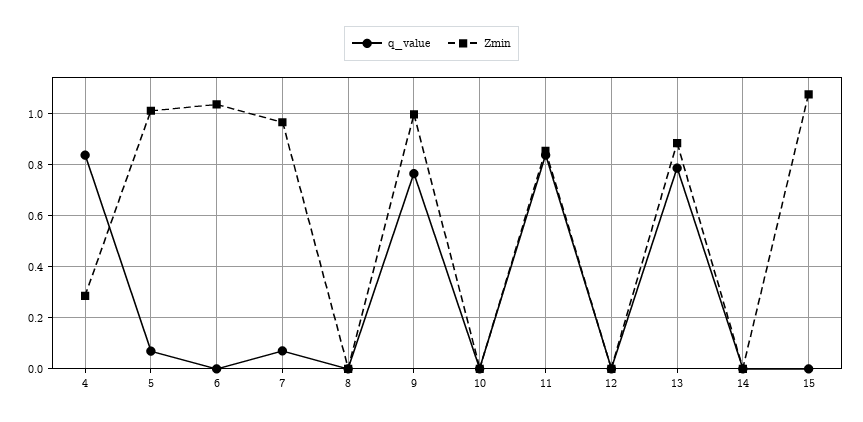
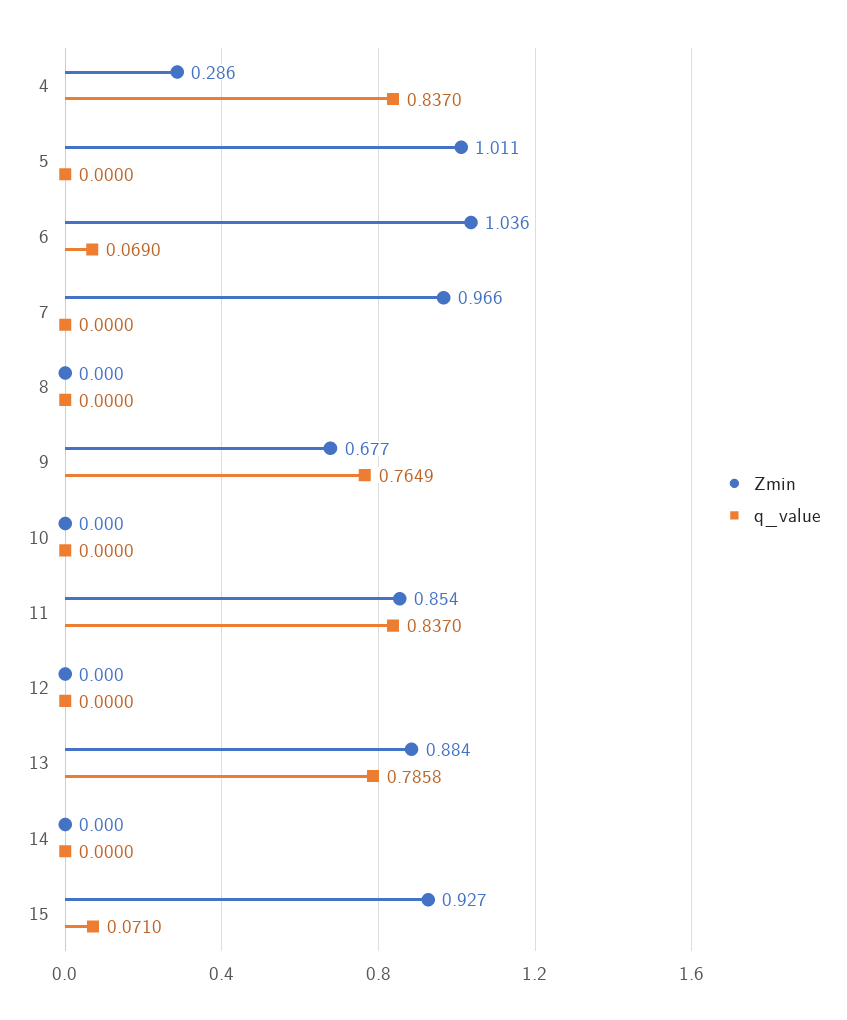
  {
    "q_value": {
      "4": 0.837,
-     "5": 0.075,
+     "5": 0,
-     "6": 0,
+     "6": 0.069,
-     "7": 0.075,
+     "7": 0,
      "8": 0,
      "9": 0.7649,
      "10": 0,
      "11": 0.837,
      "12": 0,
      "13": 0.7858,
      "14": 0,
-     "15": 0
+     "15": 0.071
    },
    "Zmin": {
      "4": 0.286,
      "5": 1.011,
      "6": 1.036,
      "7": 0.966,
      "8": 0,
-     "9": 1,
+     "9": 0.677,
      "10": 0,
      "11": 0.854,
      "12": 0,
      "13": 0.884,
      "14": 0,
-     "15": 1.075
+     "15": 0.927
    }
  }

